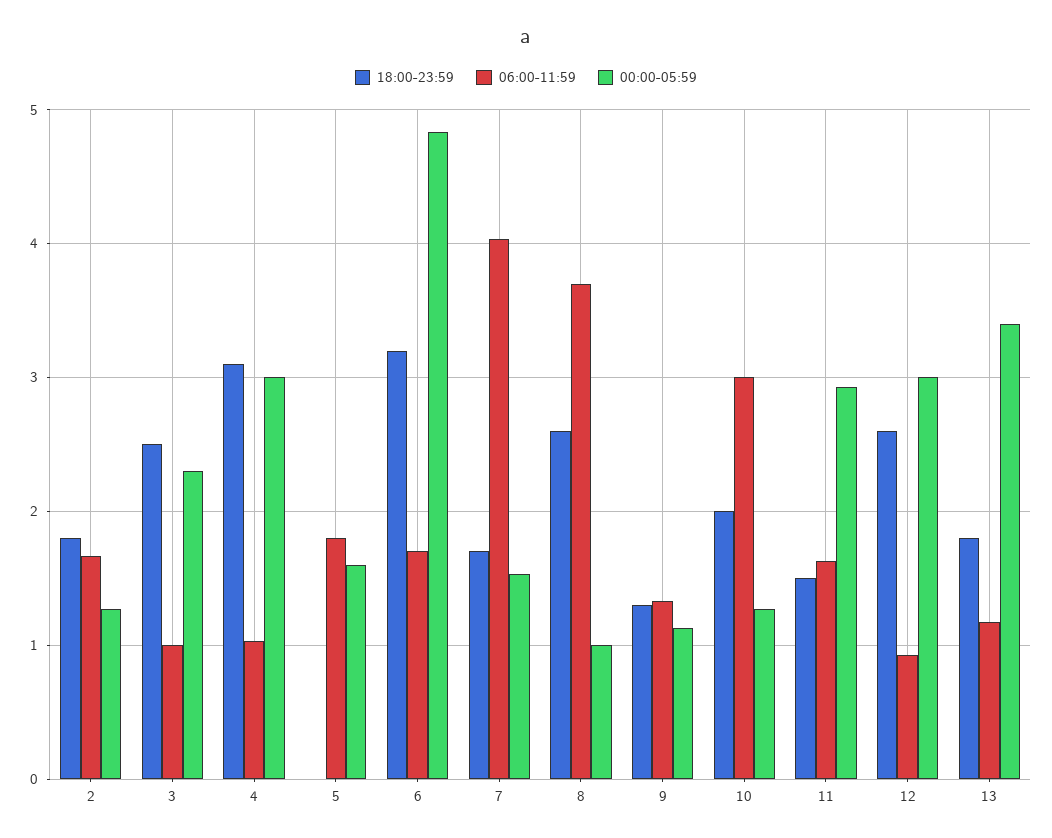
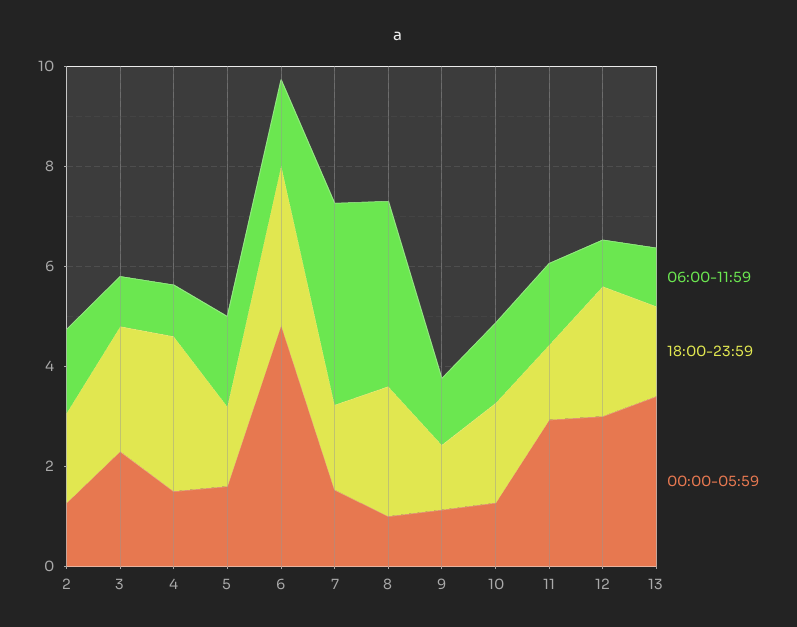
  {
    "18:00-23:59": {
      "2": 1.8,
      "3": 2.5,
      "4": 3.1,
-     "5": 0,
+     "5": 1.5,
      "6": 3.2,
      "7": 1.7,
      "8": 2.6,
      "9": 1.3,
      "10": 2,
      "11": 1.5,
      "12": 2.6,
      "13": 1.8
    },
    "06:00-11:59": {
      "2": 1.7,
      "3": 1,
      "4": 1,
      "5": 1.8,
      "6": 1.7,
      "7": 4,
      "8": 3.7,
      "9": 1.3,
-     "10": 3,
+     "10": 1.5,
      "11": 1.6,
      "12": 0.9,
      "13": 1.2
    },
    "00:00-05:59": {
      "2": 1.3,
      "3": 2.3,
-     "4": 3,
+     "4": 1.5,
      "5": 1.6,
      "6": 4.8,
      "7": 1.5,
      "8": 1,
      "9": 1.1,
      "10": 1.3,
      "11": 2.9,
      "12": 3,
      "13": 3.4
    }
  }

